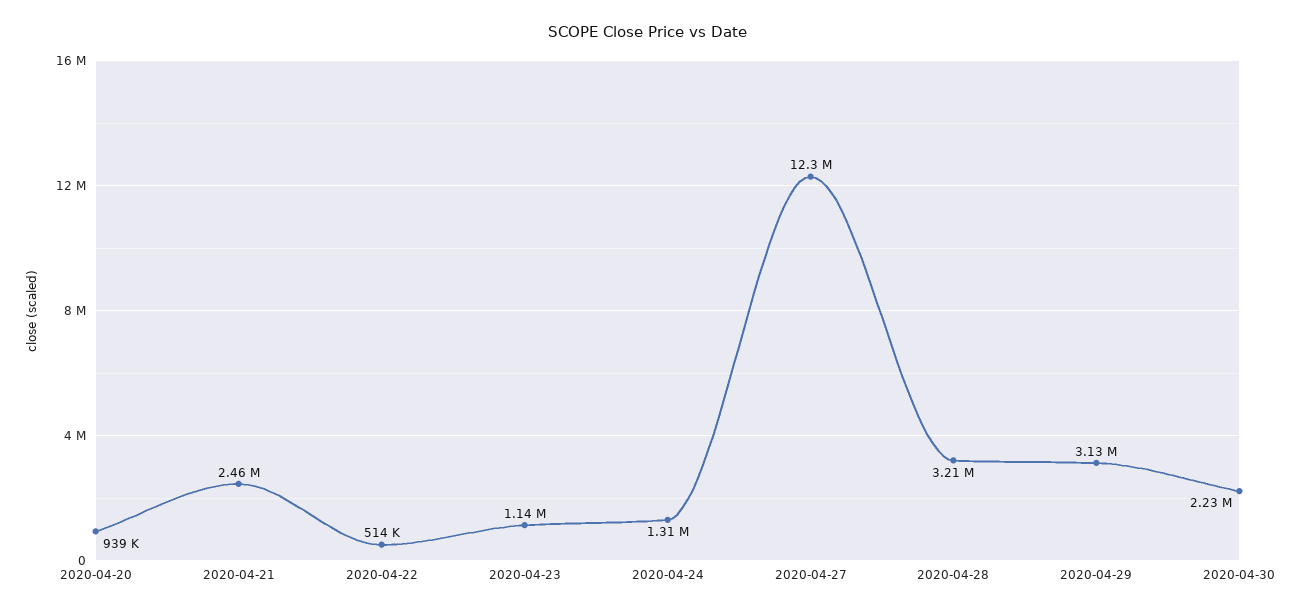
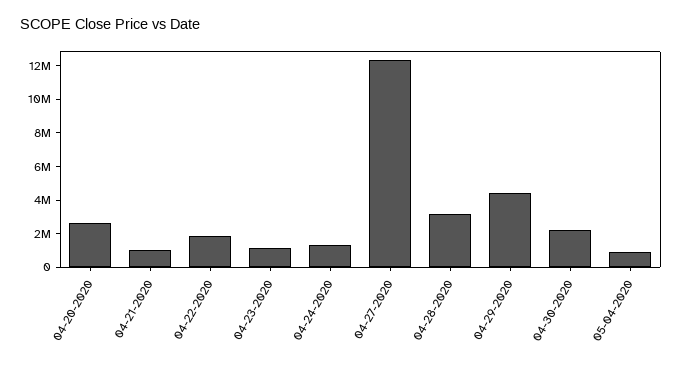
  {
-   "2020-04-20": 939000,
+   "2020-04-20": 2500000,
-   "2020-04-21": 2460000,
+   "2020-04-21": 1000000,
-   "2020-04-22": 514000,
+   "2020-04-22": 2000000,
    "2020-04-23": 1140000,
    "2020-04-24": 1310000,
    "2020-04-27": 12300000,
    "2020-04-28": 3210000,
-   "2020-04-29": 3130000,
+   "2020-04-29": 4500000,
-   "2020-04-30": 2230000
+   "2020-04-30": 2230000,
+   "05-04-2020": 1000000
  }

